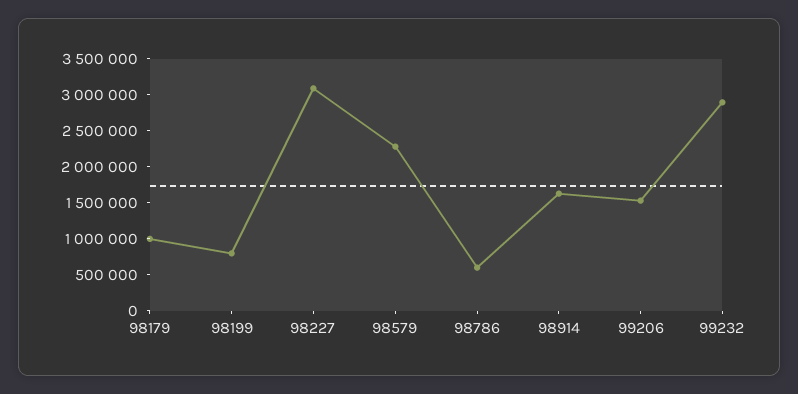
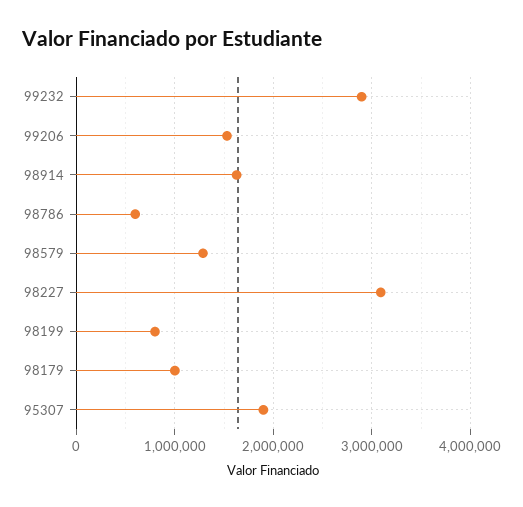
  {
    "98179": 1000000,
    "98199": 800000,
    "98227": 3100000,
-   "98579": 2250000,
+   "98579": 1300000,
    "98786": 600000,
    "98914": 1600000,
    "99206": 1500000,
-   "99232": 2900000
+   "99232": 2900000,
+   "95307": 1900000
  }

